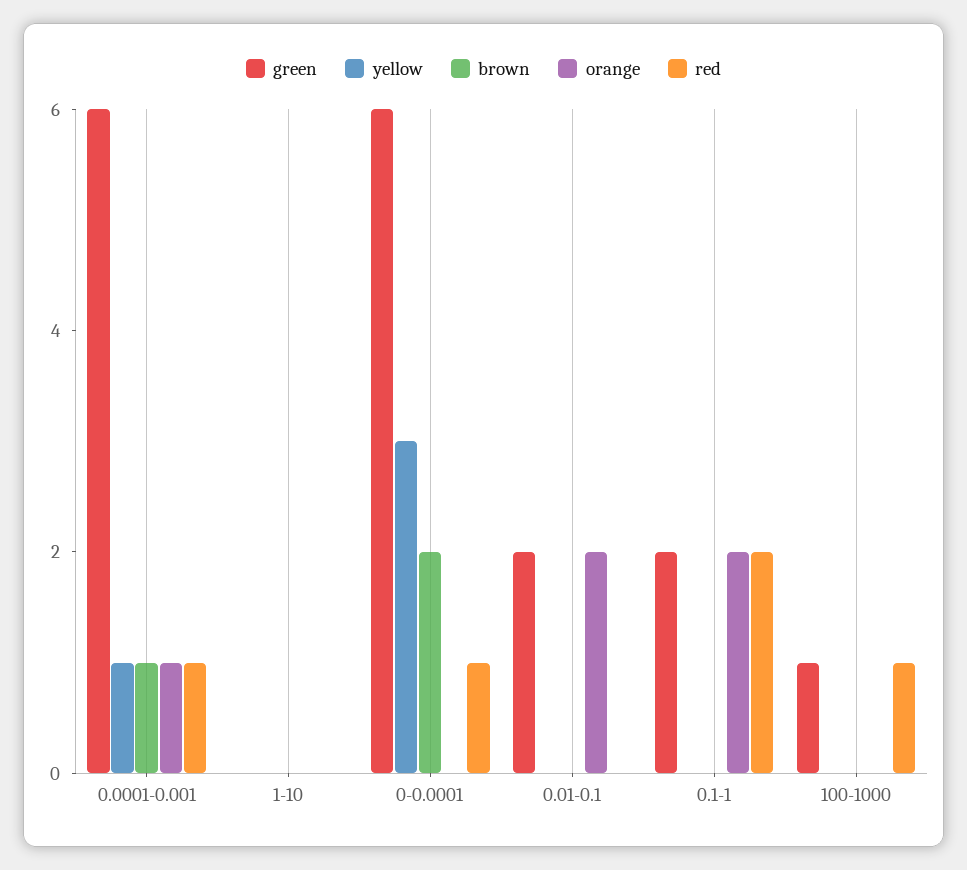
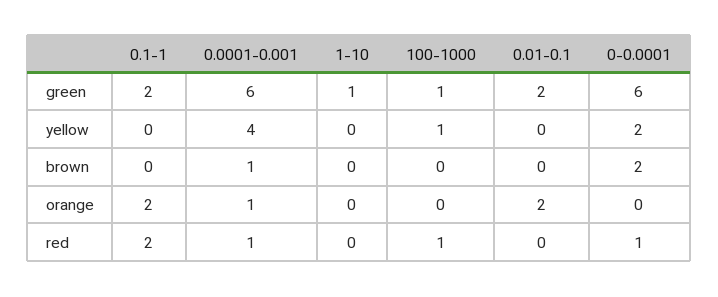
  {
    "green": {
      "0.0001-0.001": 6,
-     "1-10": 0,
+     "1-10": 1,
      "0-0.0001": 6,
      "0.01-0.1": 2,
      "0.1-1": 2,
      "100-1000": 1
    },
    "yellow": {
-     "0.0001-0.001": 1,
+     "0.0001-0.001": 4,
      "1-10": 0,
-     "0-0.0001": 3,
+     "0-0.0001": 2,
      "0.01-0.1": 0,
      "0.1-1": 0,
-     "100-1000": 0
+     "100-1000": 1
    },
    "brown": {
      "0.0001-0.001": 1,
      "1-10": 0,
      "0-0.0001": 2,
      "0.01-0.1": 0,
      "0.1-1": 0,
      "100-1000": 0
    },
    "orange": {
      "0.0001-0.001": 1,
      "1-10": 0,
      "0-0.0001": 0,
      "0.01-0.1": 2,
      "0.1-1": 2,
      "100-1000": 0
    },
    "red": {
      "0.0001-0.001": 1,
      "1-10": 0,
      "0-0.0001": 1,
      "0.01-0.1": 0,
      "0.1-1": 2,
      "100-1000": 1
    }
  }

